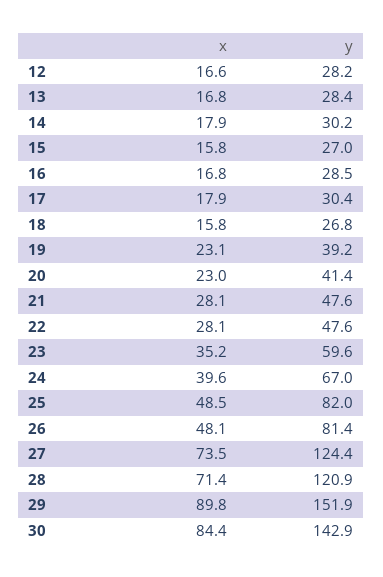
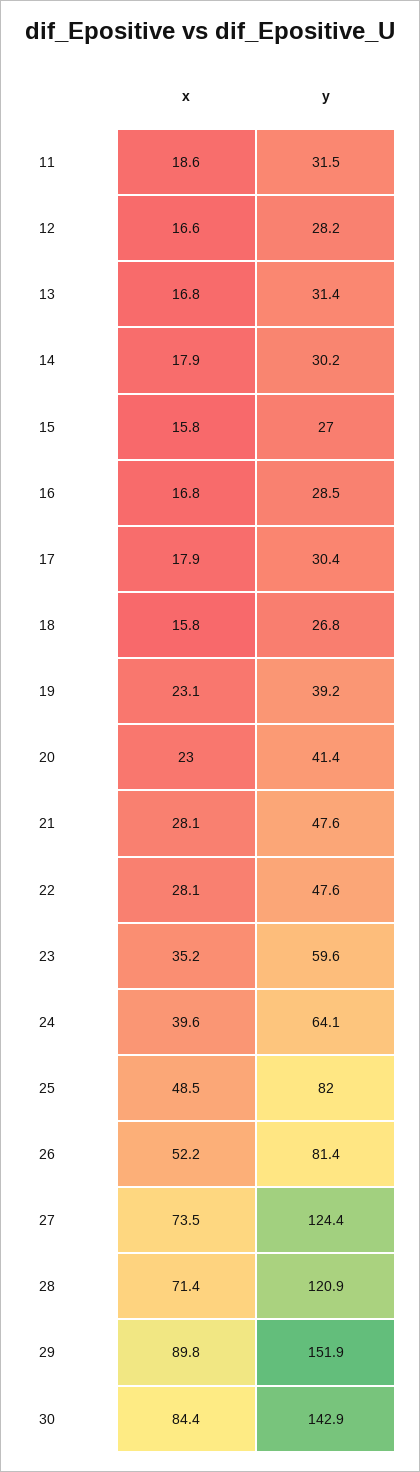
  {
    "x": {
      "12": 16.6,
      "13": 16.8,
      "14": 17.9,
      "15": 15.8,
      "16": 16.8,
      "17": 17.9,
      "18": 15.8,
      "19": 23.1,
      "20": 23,
      "21": 28.1,
      "22": 28.1,
      "23": 35.2,
      "24": 39.6,
      "25": 48.5,
-     "26": 48.1,
+     "26": 52.2,
      "27": 73.5,
      "28": 71.4,
      "29": 89.8,
-     "30": 84.4
+     "30": 84.4,
+     "11": 18.6
    },
    "y": {
      "12": 28.2,
-     "13": 28.4,
+     "13": 31.4,
      "14": 30.2,
      "15": 27,
      "16": 28.5,
      "17": 30.4,
      "18": 26.8,
      "19": 39.2,
      "20": 41.4,
      "21": 47.6,
      "22": 47.6,
      "23": 59.6,
-     "24": 67,
+     "24": 64.1,
      "25": 82,
      "26": 81.4,
      "27": 124.4,
      "28": 120.9,
      "29": 151.9,
-     "30": 142.9
+     "30": 142.9,
+     "11": 31.5
    }
  }

